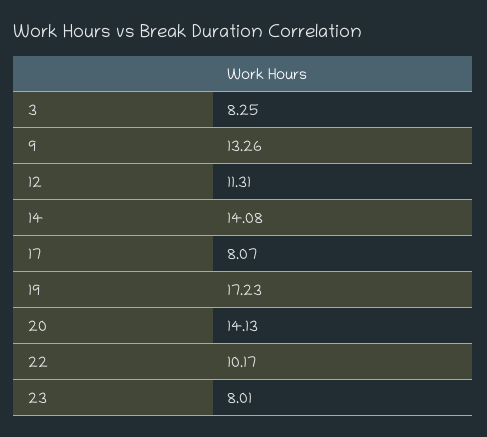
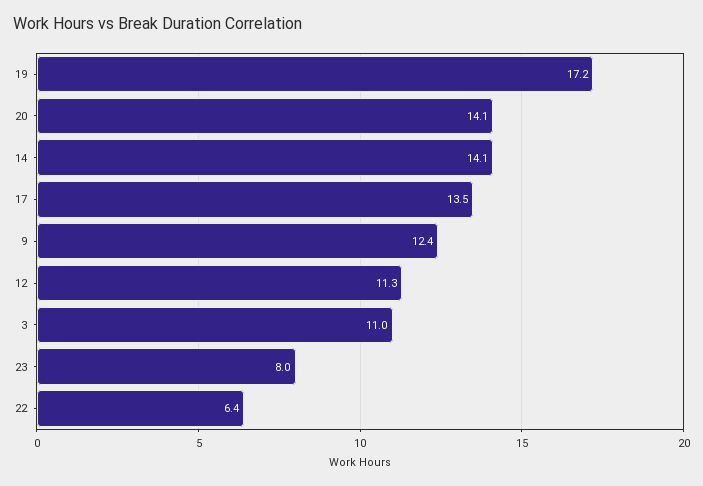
  {
-   "3": 8.25,
+   "3": 11,
-   "9": 13.26,
+   "9": 12.4,
    "12": 11.31,
    "14": 14.08,
-   "17": 8.07,
+   "17": 13.5,
    "19": 17.23,
    "20": 14.13,
-   "22": 10.17,
+   "22": 6.4,
    "23": 8.01
  }

